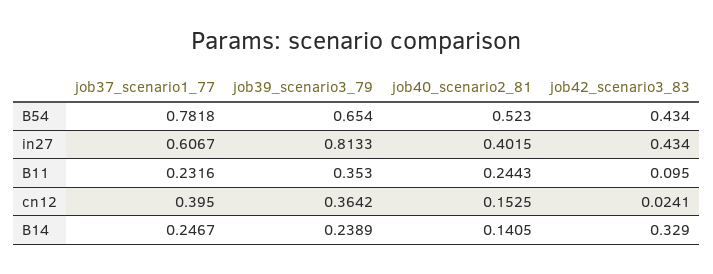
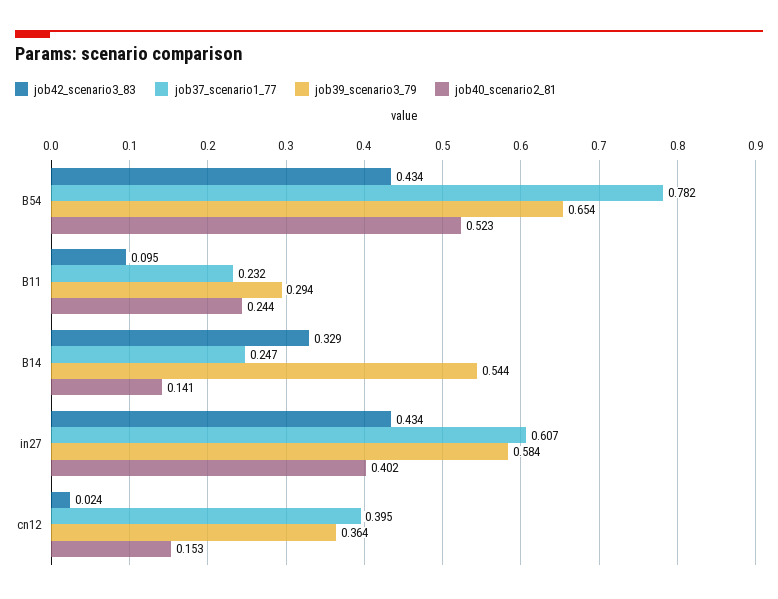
  {
    "job37_scenario1_77": {
      "B54": 0.7818,
      "in27": 0.6067,
      "B11": 0.2316,
      "cn12": 0.395,
      "B14": 0.2467
    },
    "job39_scenario3_79": {
      "B54": 0.654,
-     "in27": 0.8133,
+     "in27": 0.584,
-     "B11": 0.353,
+     "B11": 0.294,
      "cn12": 0.3642,
-     "B14": 0.2389
+     "B14": 0.544
    },
    "job40_scenario2_81": {
      "B54": 0.523,
      "in27": 0.4015,
      "B11": 0.2443,
      "cn12": 0.1525,
      "B14": 0.1405
    },
    "job42_scenario3_83": {
      "B54": 0.434,
      "in27": 0.434,
      "B11": 0.095,
      "cn12": 0.0241,
      "B14": 0.329
    }
  }

